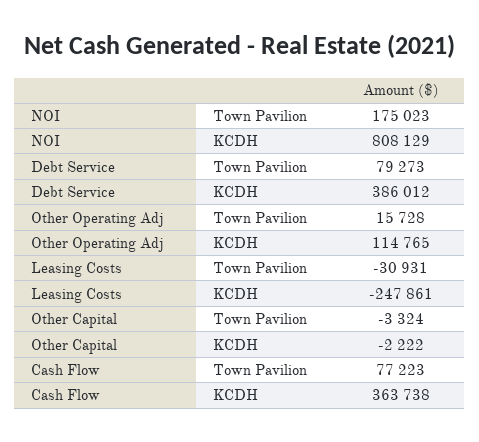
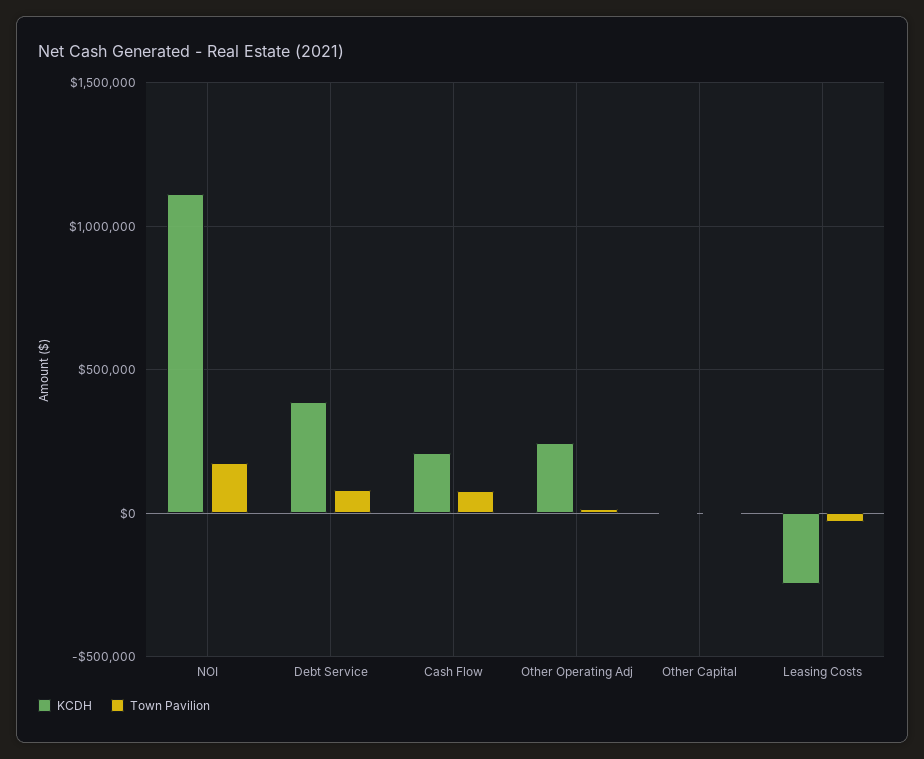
  {
    "Town Pavilion": {
      "NOI": 175023,
      "Debt Service": 79273,
      "Other Operating Adj": 15728,
      "Leasing Costs": -30931,
      "Other Capital": -3324,
      "Cash Flow": 77223
    },
    "KCDH": {
-     "NOI": 808129,
+     "NOI": 1100000,
      "Debt Service": 386012,
-     "Other Operating Adj": 114765,
+     "Other Operating Adj": 250000,
      "Leasing Costs": -247861,
      "Other Capital": -2222,
-     "Cash Flow": 363738
+     "Cash Flow": 200000
    }
  }

